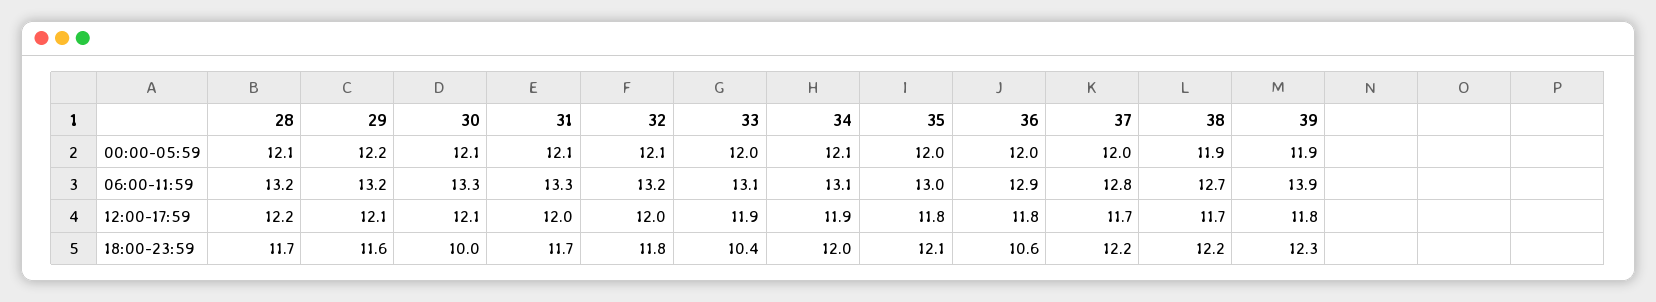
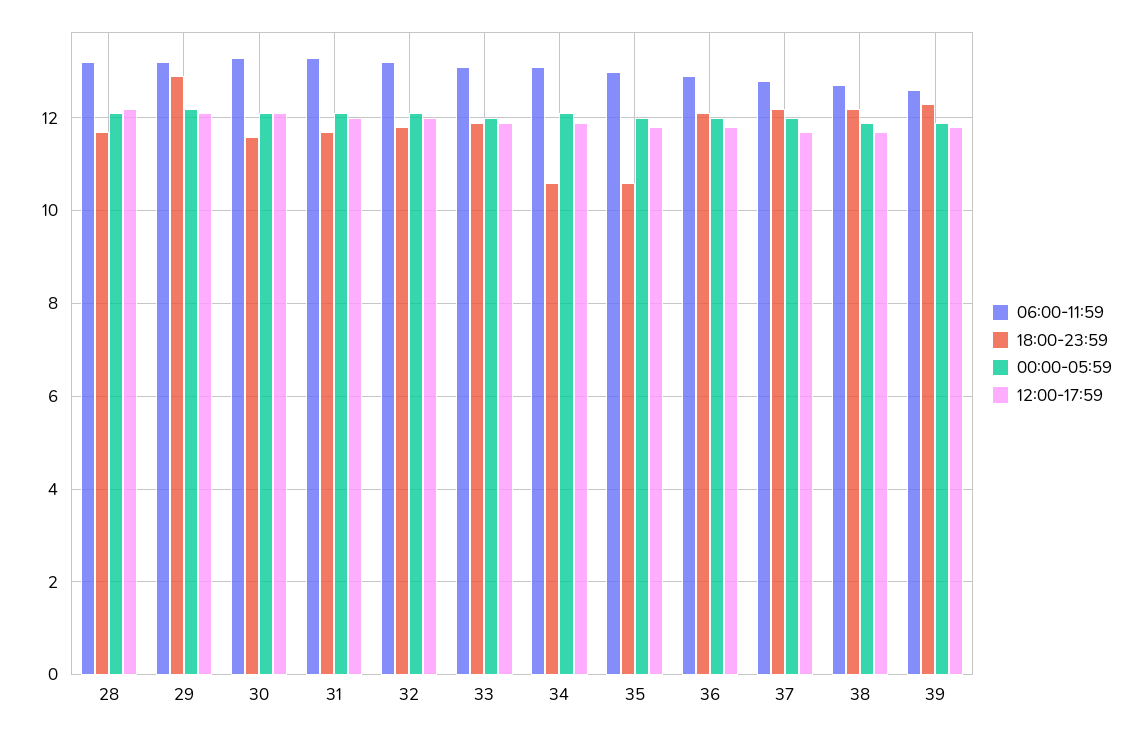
  {
    "00:00-05:59": {
      "28": 12.1,
      "29": 12.2,
      "30": 12.1,
      "31": 12.1,
      "32": 12.1,
      "33": 12,
      "34": 12.1,
      "35": 12,
      "36": 12,
      "37": 12,
      "38": 11.9,
      "39": 11.9
    },
    "06:00-11:59": {
      "28": 13.2,
      "29": 13.2,
      "30": 13.3,
      "31": 13.3,
      "32": 13.2,
      "33": 13.1,
      "34": 13.1,
      "35": 13,
      "36": 12.9,
      "37": 12.8,
      "38": 12.7,
-     "39": 13.9
+     "39": 12.5
    },
    "12:00-17:59": {
      "28": 12.2,
      "29": 12.1,
      "30": 12.1,
      "31": 12,
      "32": 12,
      "33": 11.9,
      "34": 11.9,
      "35": 11.8,
      "36": 11.8,
      "37": 11.7,
      "38": 11.7,
      "39": 11.8
    },
    "18:00-23:59": {
      "28": 11.7,
-     "29": 11.6,
+     "29": 13,
-     "30": 10,
+     "30": 11.5,
      "31": 11.7,
      "32": 11.8,
-     "33": 10.4,
+     "33": 12,
-     "34": 12,
+     "34": 10.5,
-     "35": 12.1,
+     "35": 10.5,
-     "36": 10.6,
+     "36": 12,
      "37": 12.2,
      "38": 12.2,
      "39": 12.3
    }
  }

